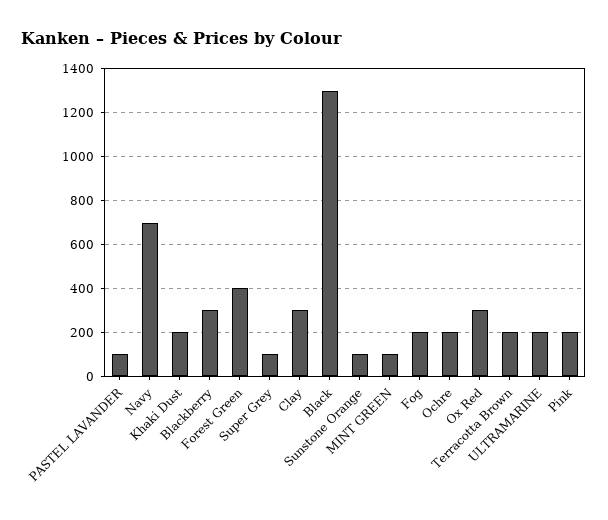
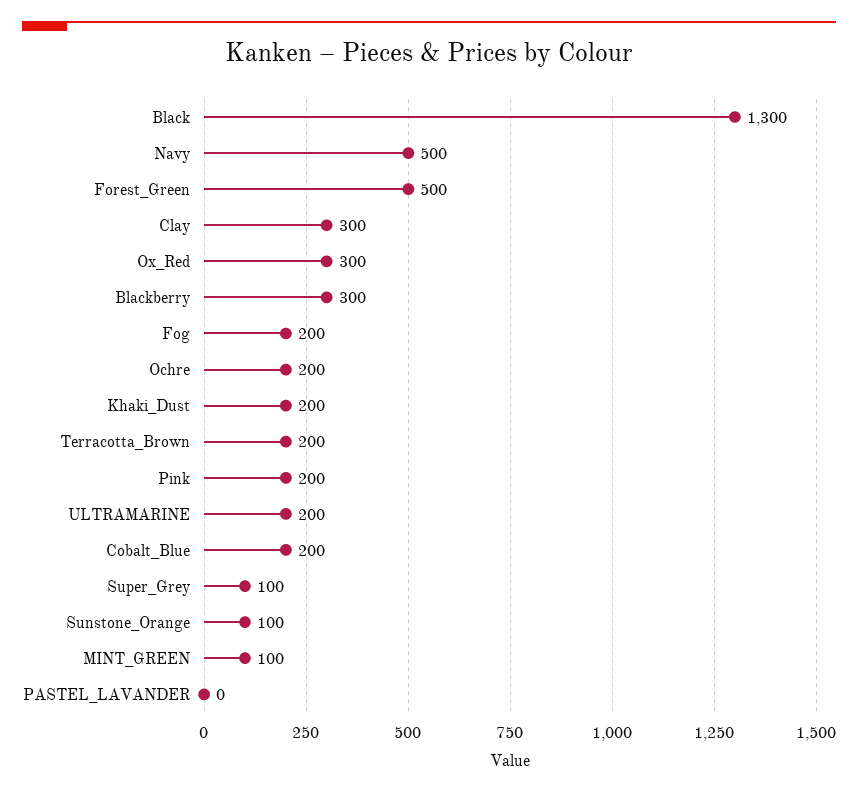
  {
-   "PASTEL LAVANDER": 100,
+   "PASTEL LAVANDER": 0,
-   "Navy": 700,
+   "Navy": 500,
    "Khaki Dust": 200,
    "Blackberry": 300,
-   "Forest Green": 400,
+   "Forest Green": 500,
    "Super Grey": 100,
    "Clay": 300,
    "Black": 1300,
    "Sunstone Orange": 100,
    "MINT GREEN": 100,
    "Fog": 200,
    "Ochre": 200,
    "Ox Red": 300,
    "Terracotta Brown": 200,
    "ULTRAMARINE": 200,
-   "Pink": 200
+   "Pink": 200,
+   "Cobalt_Blue": 200
  }

